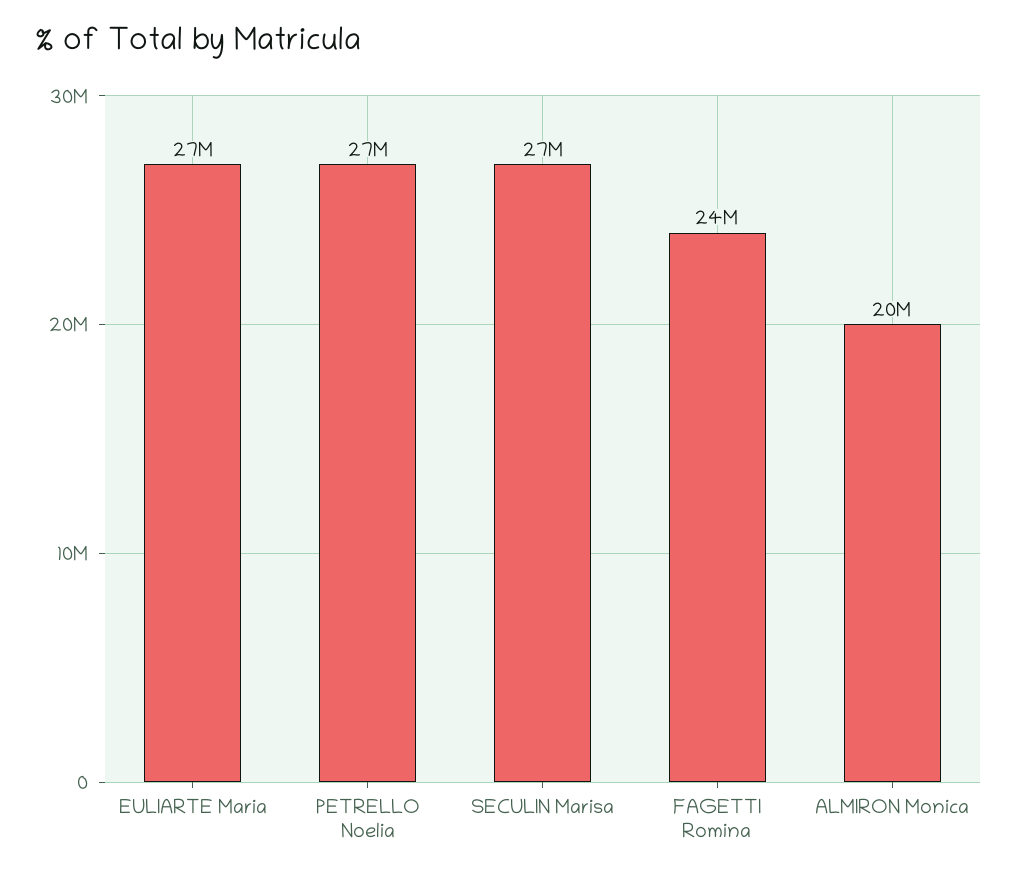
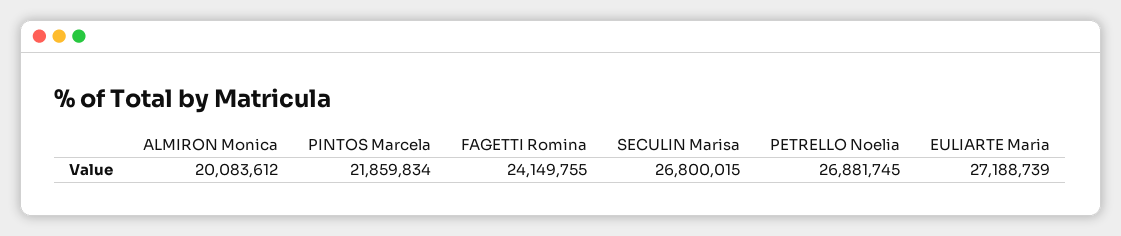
  {
    "EULIARTE Maria": 27188739,
    "PETRELLO Noelia": 26881745,
    "SECULIN Marisa": 26800015,
    "FAGETTI Romina": 24149755,
-   "ALMIRON Monica": 20083612
+   "ALMIRON Monica": 20083612,
+   "PINTOS Marcela": 21859834
  }

